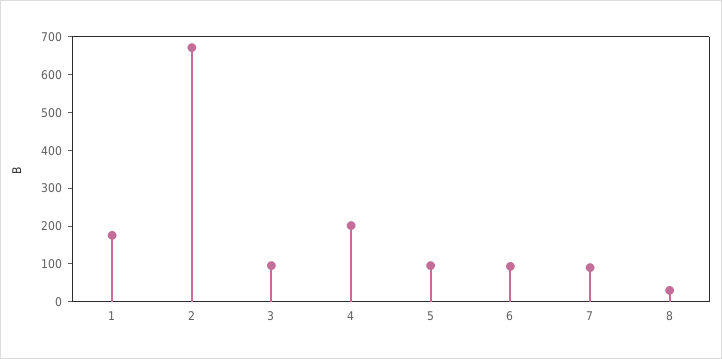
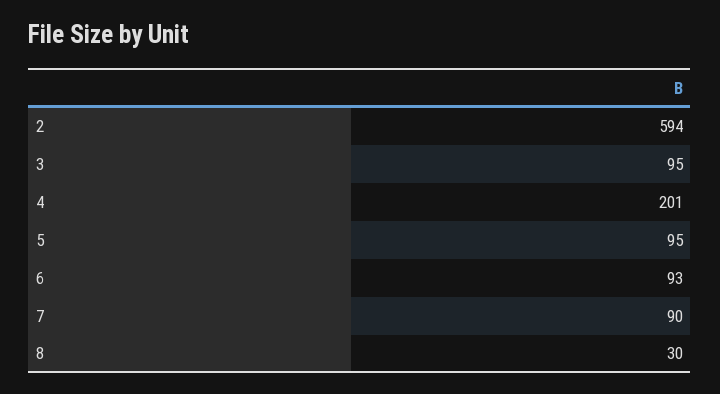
  {
-   "1": 175,
-   "2": 675,
+   "2": 594,
    "3": 95,
    "4": 201,
    "5": 95,
    "6": 93,
    "7": 90,
    "8": 30
  }

